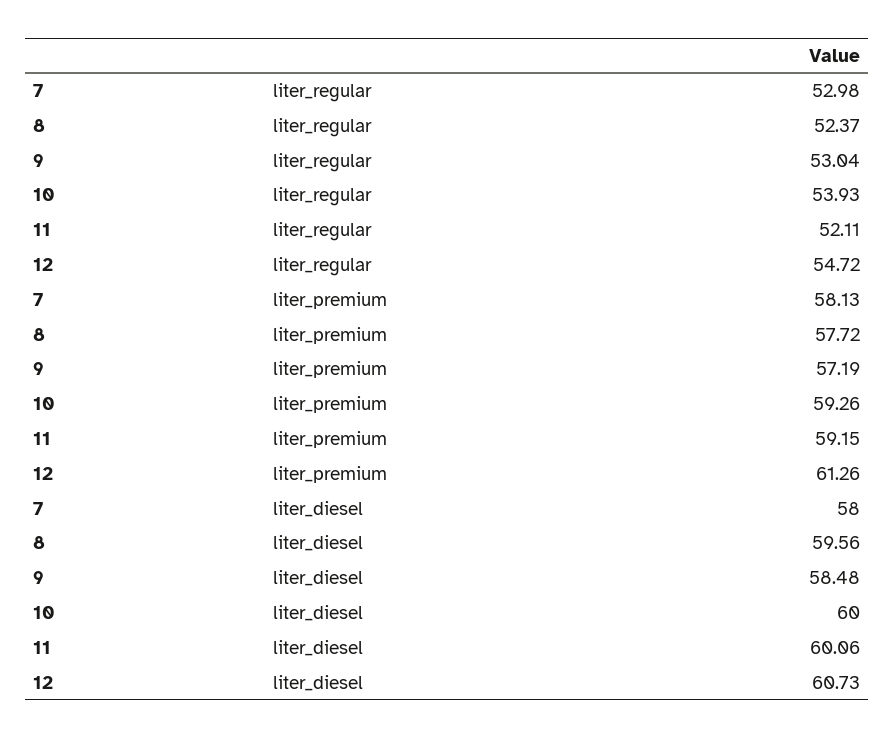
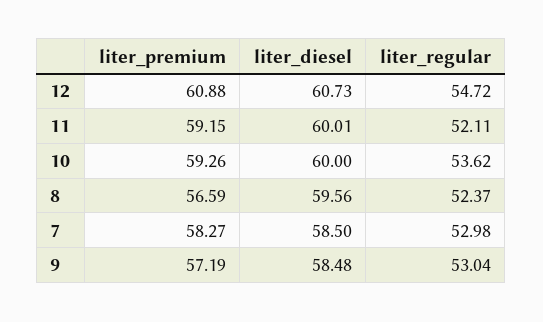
  {
    "7": {
      "liter_regular": 52.98,
-     "liter_premium": 58.13,
+     "liter_premium": 58.27,
-     "liter_diesel": 58
+     "liter_diesel": 58.5
    },
    "8": {
      "liter_regular": 52.37,
-     "liter_premium": 57.72,
+     "liter_premium": 56.59,
      "liter_diesel": 59.56
    },
    "9": {
      "liter_regular": 53.04,
      "liter_premium": 57.19,
      "liter_diesel": 58.48
    },
    "10": {
-     "liter_regular": 53.93,
+     "liter_regular": 53.62,
      "liter_premium": 59.26,
      "liter_diesel": 60
    },
    "11": {
      "liter_regular": 52.11,
      "liter_premium": 59.15,
-     "liter_diesel": 60.06
+     "liter_diesel": 60.01
    },
    "12": {
      "liter_regular": 54.72,
-     "liter_premium": 61.26,
+     "liter_premium": 60.88,
      "liter_diesel": 60.73
    }
  }

